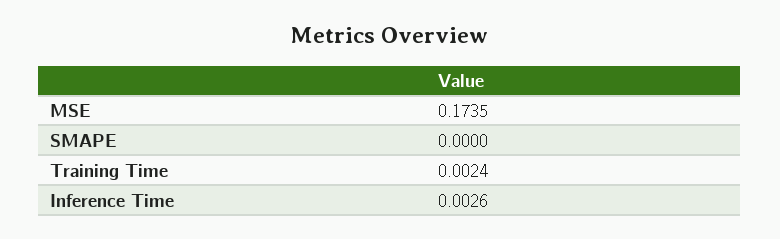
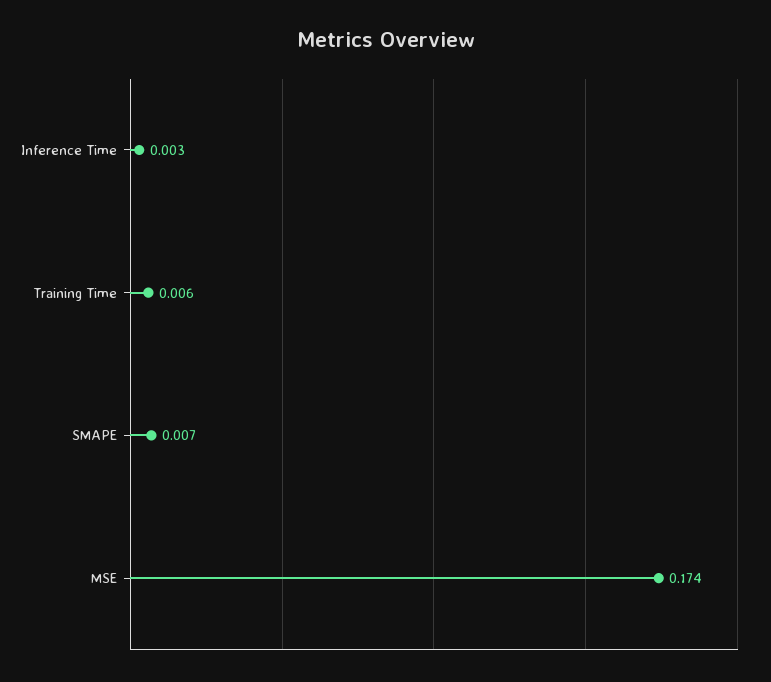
  {
    "MSE": 0.1735,
-   "SMAPE": 0,
+   "SMAPE": 0.007,
-   "Training Time": 0.0024,
+   "Training Time": 0.006,
    "Inference Time": 0.0026
  }

